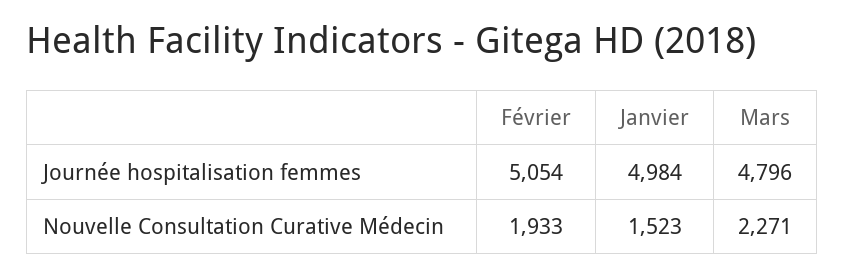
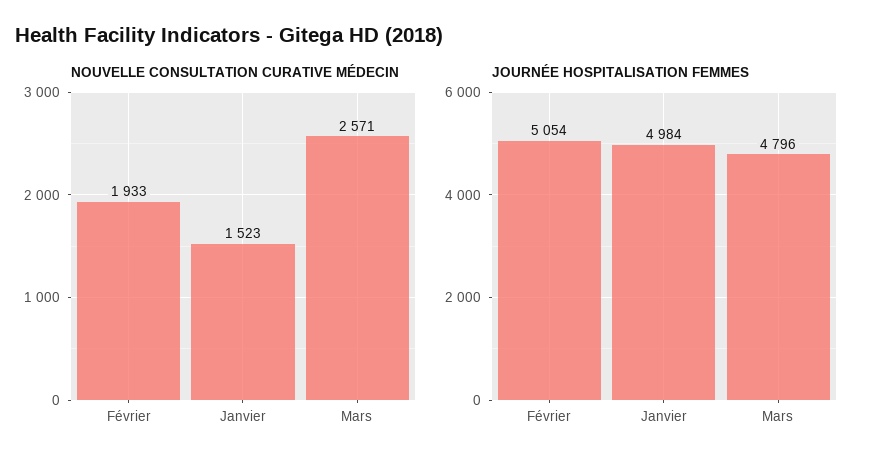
  {
    "Journée hospitalisation femmes": {
      "Février": 5054,
      "Janvier": 4984,
      "Mars": 4796
    },
    "Nouvelle Consultation Curative Médecin": {
      "Février": 1933,
      "Janvier": 1523,
-     "Mars": 2271
+     "Mars": 2571
    }
  }

